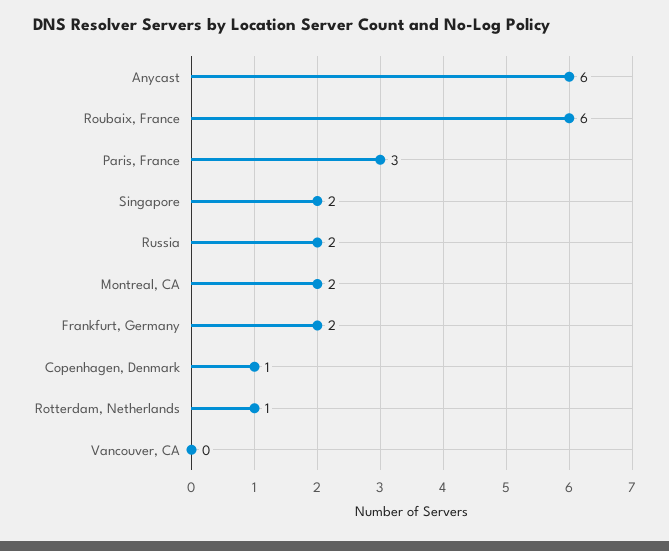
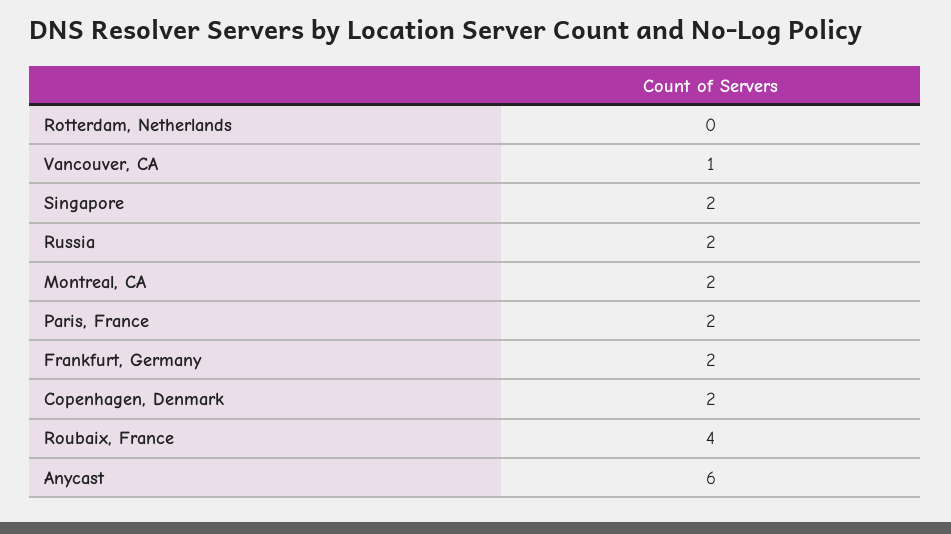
  {
    "Anycast": 6,
-   "Roubaix, France": 6,
+   "Roubaix, France": 4,
-   "Paris, France": 3,
+   "Paris, France": 2,
    "Singapore": 2,
    "Russia": 2,
    "Montreal, CA": 2,
    "Frankfurt, Germany": 2,
-   "Copenhagen, Denmark": 1,
+   "Copenhagen, Denmark": 2,
-   "Rotterdam, Netherlands": 1,
+   "Rotterdam, Netherlands": 0,
-   "Vancouver, CA": 0
+   "Vancouver, CA": 1
  }

